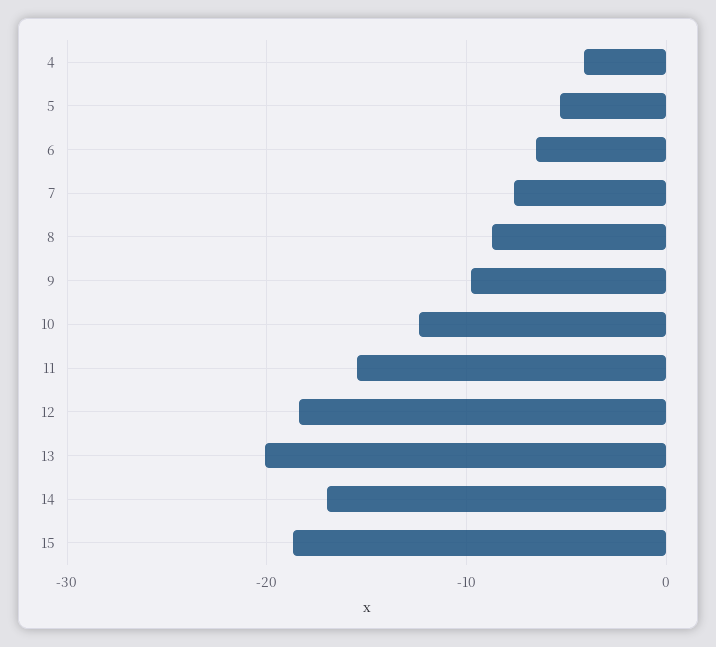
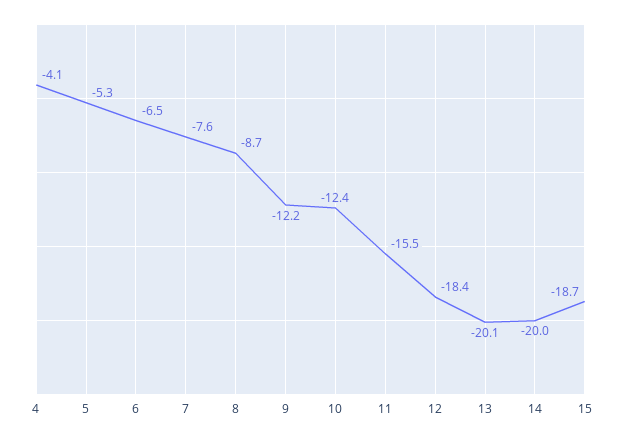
  {
    "4": -4.1,
    "5": -5.3,
    "6": -6.5,
    "7": -7.6,
    "8": -8.7,
-   "9": -10,
+   "9": -12.2,
    "10": -12.4,
    "11": -15.5,
    "12": -18.4,
    "13": -20.1,
-   "14": -17,
+   "14": -20,
    "15": -18.7
  }

